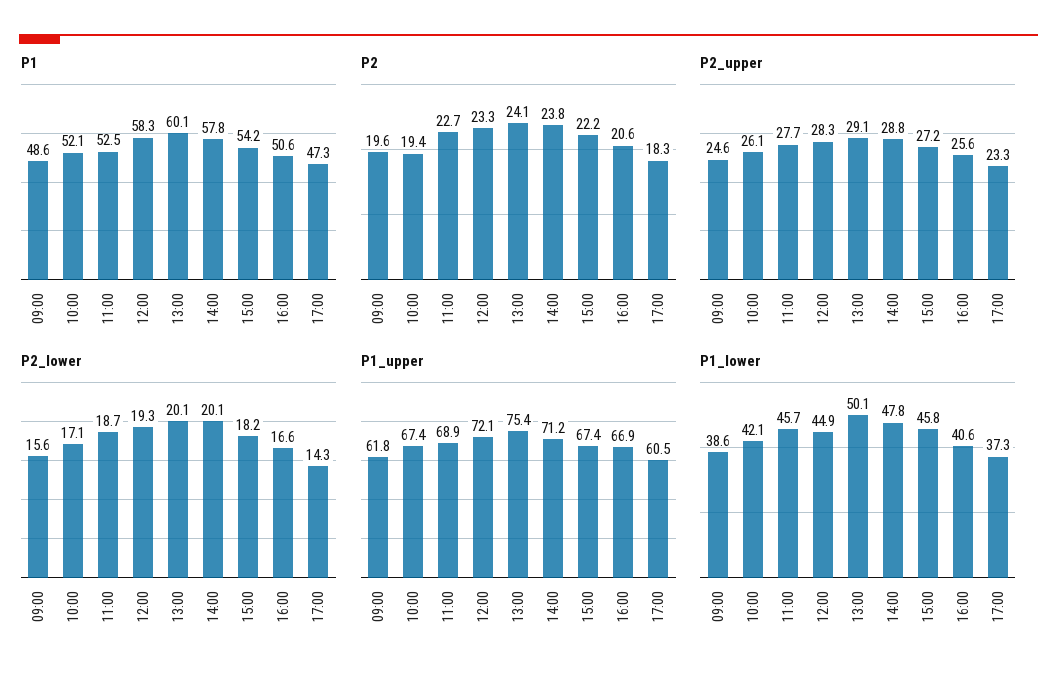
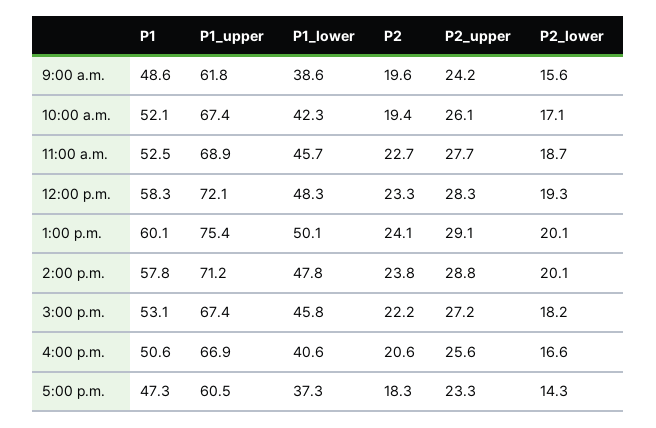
  {
    "P1": {
      "09:00": 48.6,
      "10:00": 52.1,
      "11:00": 52.5,
      "12:00": 58.3,
      "13:00": 60.1,
      "14:00": 57.8,
-     "15:00": 54.2,
+     "15:00": 53.1,
      "16:00": 50.6,
      "17:00": 47.3
    },
    "P2": {
      "09:00": 19.6,
      "10:00": 19.4,
      "11:00": 22.7,
      "12:00": 23.3,
      "13:00": 24.1,
      "14:00": 23.8,
      "15:00": 22.2,
      "16:00": 20.6,
      "17:00": 18.3
    },
    "P2_upper": {
-     "09:00": 24.6,
+     "09:00": 24.2,
      "10:00": 26.1,
      "11:00": 27.7,
      "12:00": 28.3,
      "13:00": 29.1,
      "14:00": 28.8,
      "15:00": 27.2,
      "16:00": 25.6,
      "17:00": 23.3
    },
    "P2_lower": {
      "09:00": 15.6,
      "10:00": 17.1,
      "11:00": 18.7,
      "12:00": 19.3,
      "13:00": 20.1,
      "14:00": 20.1,
      "15:00": 18.2,
      "16:00": 16.6,
      "17:00": 14.3
    },
    "P1_upper": {
      "09:00": 61.8,
      "10:00": 67.4,
      "11:00": 68.9,
      "12:00": 72.1,
      "13:00": 75.4,
      "14:00": 71.2,
      "15:00": 67.4,
      "16:00": 66.9,
      "17:00": 60.5
    },
    "P1_lower": {
      "09:00": 38.6,
-     "10:00": 42.1,
+     "10:00": 42.3,
      "11:00": 45.7,
-     "12:00": 44.9,
+     "12:00": 48.3,
      "13:00": 50.1,
      "14:00": 47.8,
      "15:00": 45.8,
      "16:00": 40.6,
      "17:00": 37.3
    }
  }

